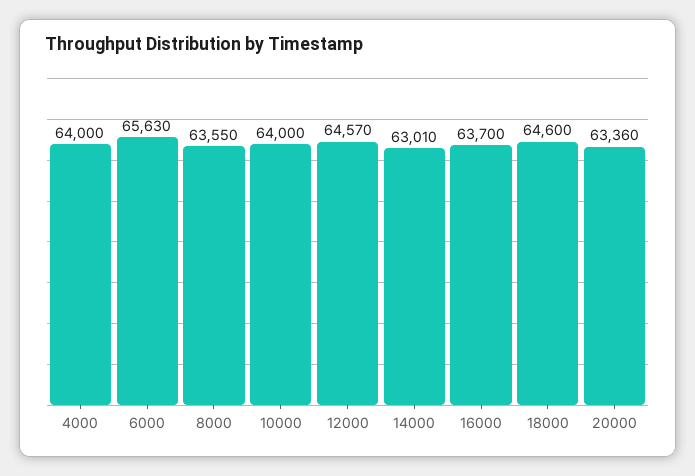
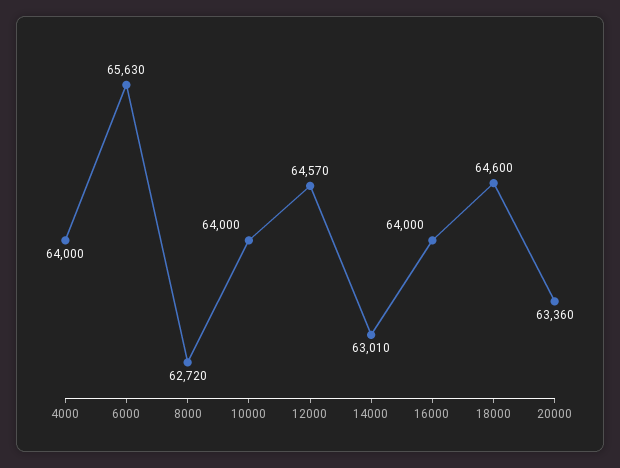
  {
    "4000": 64000,
    "6000": 65630,
-   "8000": 63550,
+   "8000": 62720,
    "10000": 64000,
    "12000": 64570,
    "14000": 63010,
-   "16000": 63700,
+   "16000": 64000,
    "18000": 64600,
    "20000": 63360
  }

